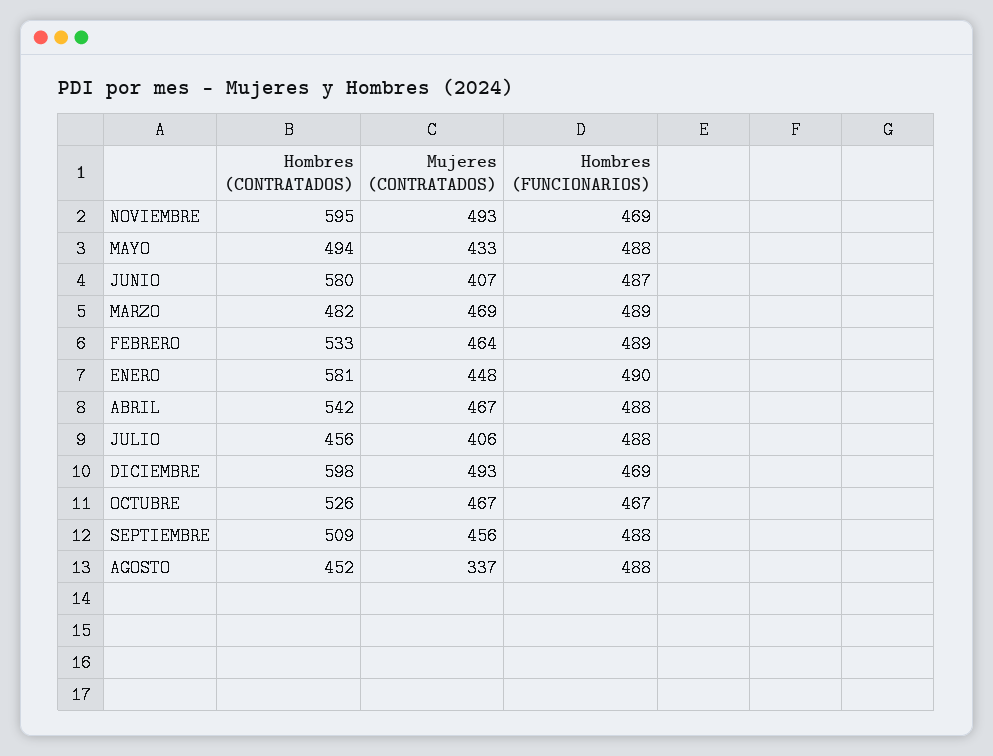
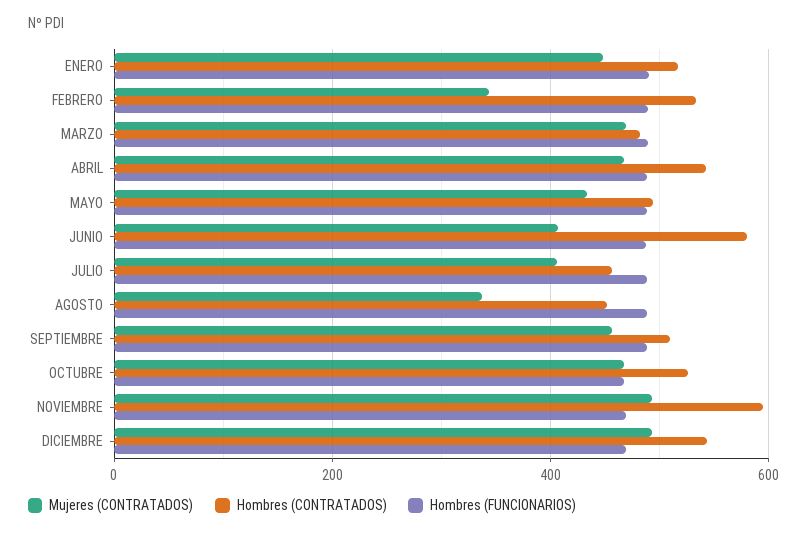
  {
    "Hombres (CONTRATADOS)": {
      "NOVIEMBRE": 595,
      "MAYO": 494,
      "JUNIO": 580,
      "MARZO": 482,
      "FEBRERO": 533,
-     "ENERO": 581,
+     "ENERO": 520,
      "ABRIL": 542,
      "JULIO": 456,
-     "DICIEMBRE": 598,
+     "DICIEMBRE": 540,
      "OCTUBRE": 526,
      "SEPTIEMBRE": 509,
      "AGOSTO": 452
    },
    "Mujeres (CONTRATADOS)": {
      "NOVIEMBRE": 493,
      "MAYO": 433,
      "JUNIO": 407,
      "MARZO": 469,
-     "FEBRERO": 464,
+     "FEBRERO": 340,
      "ENERO": 448,
      "ABRIL": 467,
      "JULIO": 406,
      "DICIEMBRE": 493,
      "OCTUBRE": 467,
      "SEPTIEMBRE": 456,
      "AGOSTO": 337
    },
    "Hombres (FUNCIONARIOS)": {
      "NOVIEMBRE": 469,
      "MAYO": 488,
      "JUNIO": 487,
      "MARZO": 489,
      "FEBRERO": 489,
      "ENERO": 490,
      "ABRIL": 488,
      "JULIO": 488,
      "DICIEMBRE": 469,
      "OCTUBRE": 467,
      "SEPTIEMBRE": 488,
      "AGOSTO": 488
    }
  }

